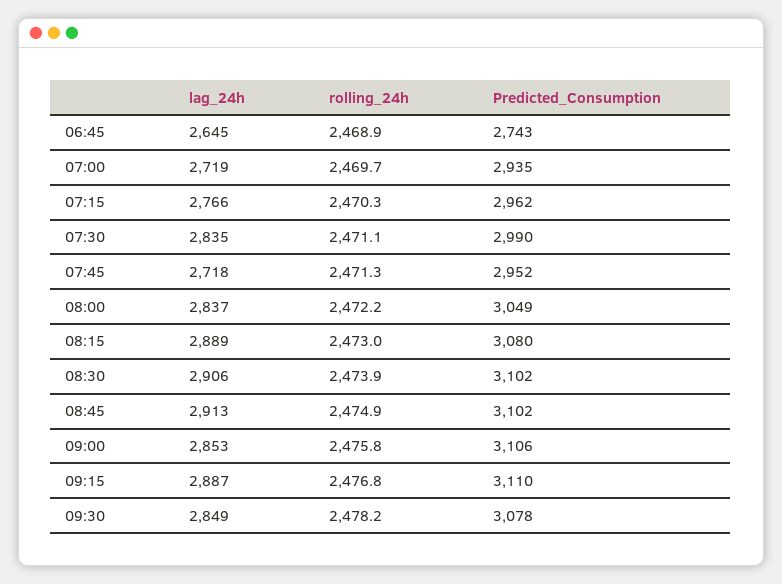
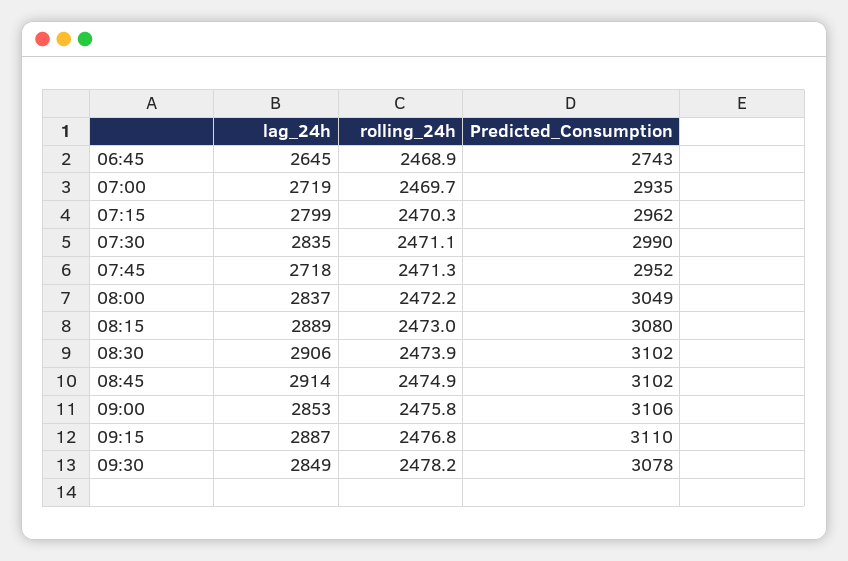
  {
    "lag_24h": {
      "06:45": 2645,
      "07:00": 2719,
-     "07:15": 2766,
+     "07:15": 2799,
      "07:30": 2835,
      "07:45": 2718,
      "08:00": 2837,
      "08:15": 2889,
      "08:30": 2906,
-     "08:45": 2913,
+     "08:45": 2914,
      "09:00": 2853,
      "09:15": 2887,
      "09:30": 2849
    },
    "rolling_24h": {
      "06:45": 2468.9,
      "07:00": 2469.7,
      "07:15": 2470.3,
      "07:30": 2471.1,
      "07:45": 2471.3,
      "08:00": 2472.2,
      "08:15": 2473,
      "08:30": 2473.9,
      "08:45": 2474.9,
      "09:00": 2475.8,
      "09:15": 2476.8,
      "09:30": 2478.2
    },
    "Predicted_Consumption": {
      "06:45": 2743,
      "07:00": 2935,
      "07:15": 2962,
      "07:30": 2990,
      "07:45": 2952,
      "08:00": 3049,
      "08:15": 3080,
      "08:30": 3102,
      "08:45": 3102,
      "09:00": 3106,
      "09:15": 3110,
      "09:30": 3078
    }
  }

